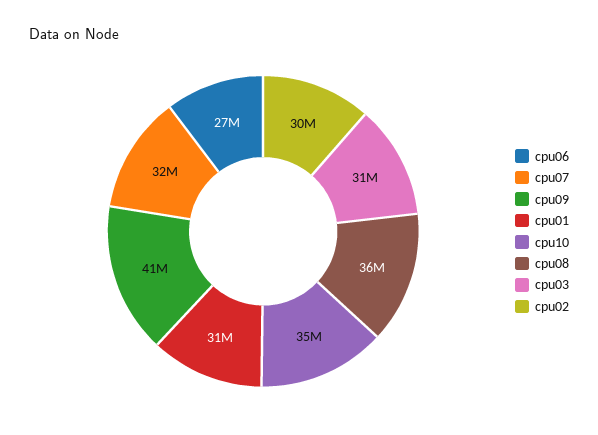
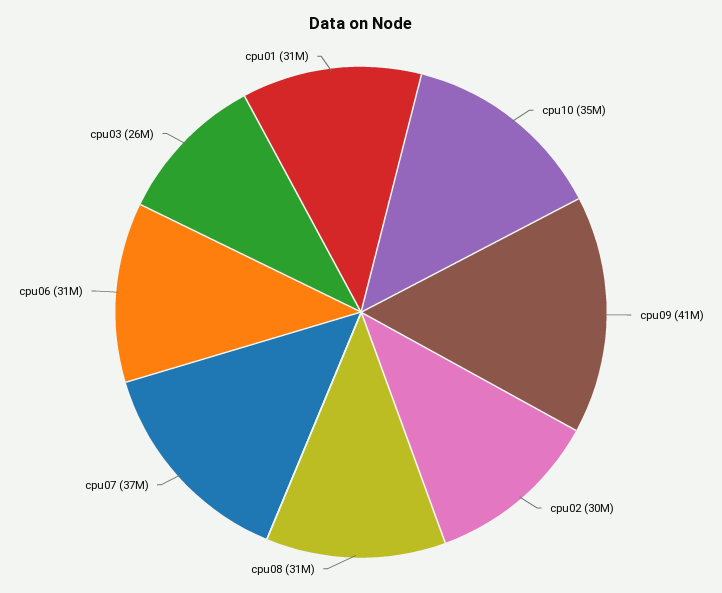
  {
-   "cpu06": 27000000,
+   "cpu06": 31000000,
-   "cpu07": 32000000,
+   "cpu07": 37000000,
    "cpu09": 41000000,
    "cpu01": 31000000,
    "cpu10": 35000000,
-   "cpu08": 36000000,
+   "cpu08": 31000000,
-   "cpu03": 31000000,
+   "cpu03": 26000000,
    "cpu02": 30000000
  }

